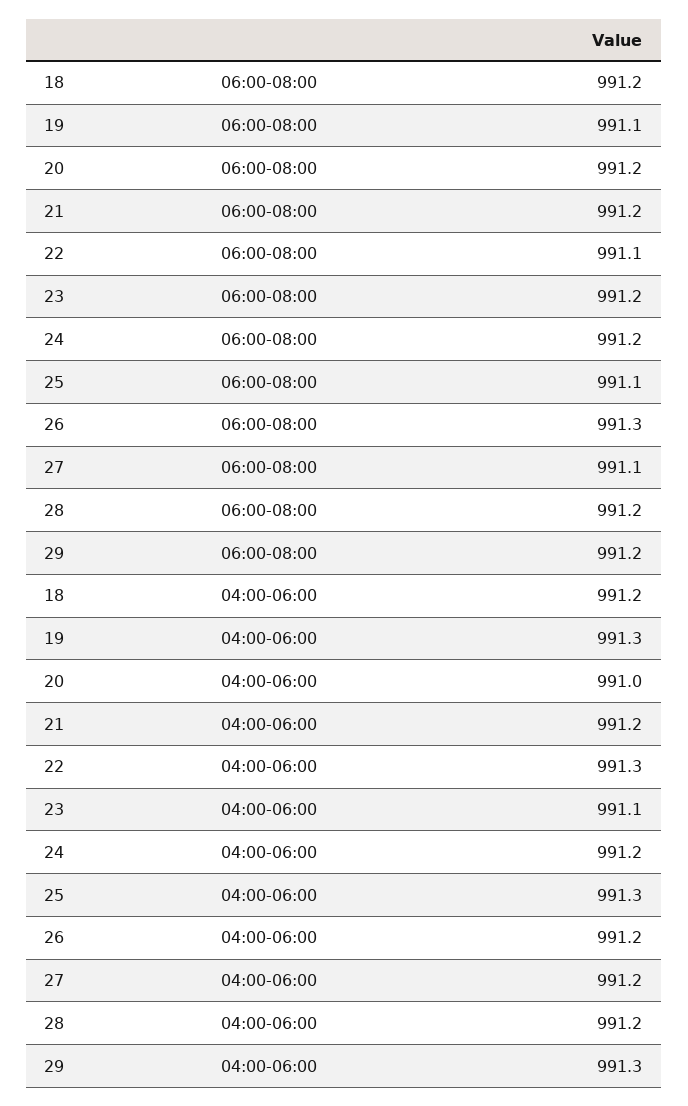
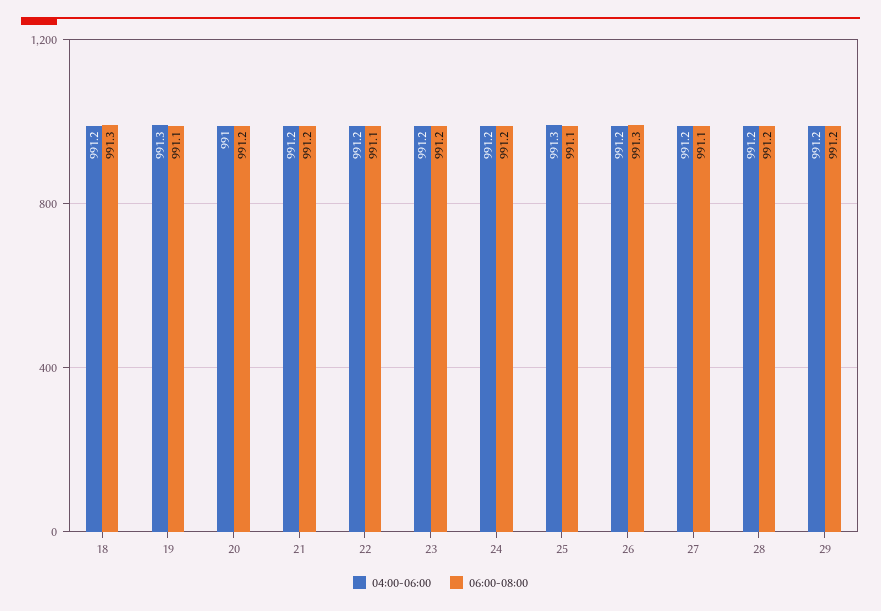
  {
    "06:00-08:00": {
-     "18": 991.2,
+     "18": 991.3,
      "19": 991.1,
      "20": 991.2,
      "21": 991.2,
      "22": 991.1,
      "23": 991.2,
      "24": 991.2,
      "25": 991.1,
      "26": 991.3,
      "27": 991.1,
      "28": 991.2,
      "29": 991.2
    },
    "04:00-06:00": {
      "18": 991.2,
      "19": 991.3,
      "20": 991,
      "21": 991.2,
-     "22": 991.3,
+     "22": 991.2,
-     "23": 991.1,
+     "23": 991.2,
      "24": 991.2,
      "25": 991.3,
      "26": 991.2,
      "27": 991.2,
      "28": 991.2,
-     "29": 991.3
+     "29": 991.2
    }
  }

